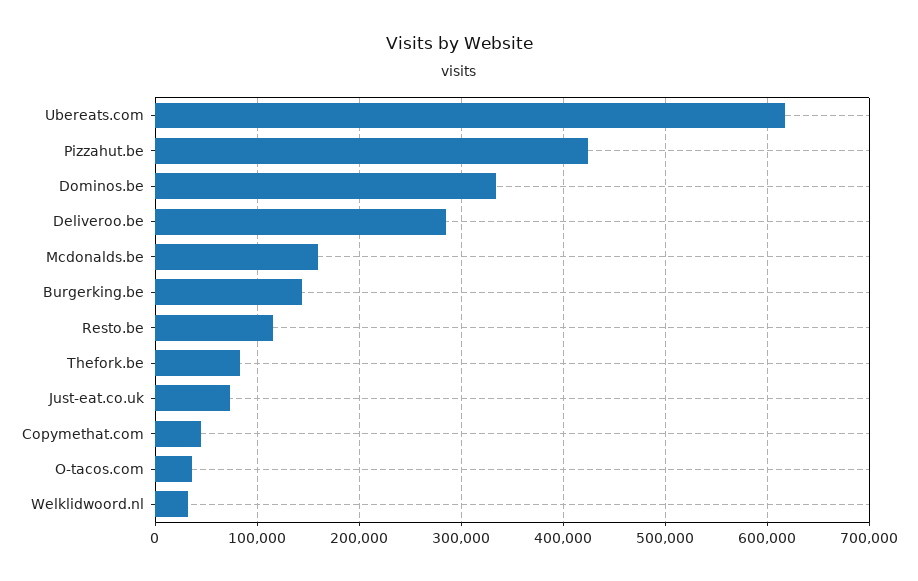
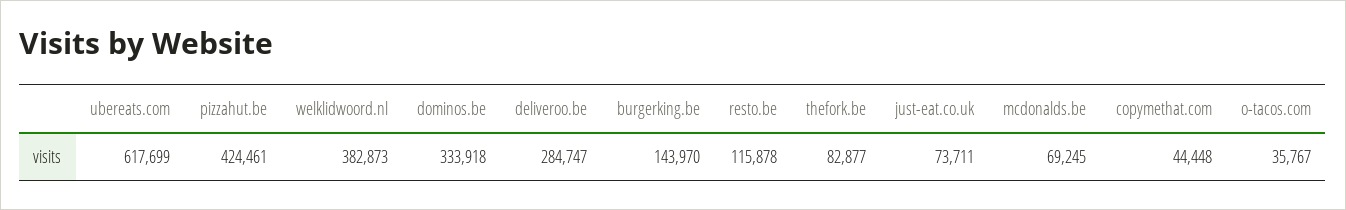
  {
    "Ubereats.com": 617699,
    "Pizzahut.be": 424461,
    "Dominos.be": 333918,
    "Deliveroo.be": 284747,
-   "Mcdonalds.be": 160000,
+   "Mcdonalds.be": 69245,
    "Burgerking.be": 143970,
    "Resto.be": 115878,
    "Thefork.be": 82877,
    "Just-eat.co.uk": 73711,
    "Copymethat.com": 44448,
    "O-tacos.com": 35767,
-   "Welklidwoord.nl": 30000
+   "Welklidwoord.nl": 382873
  }

